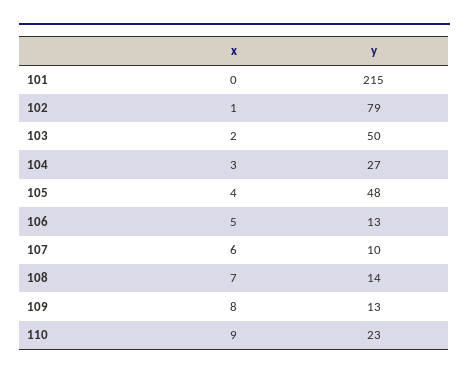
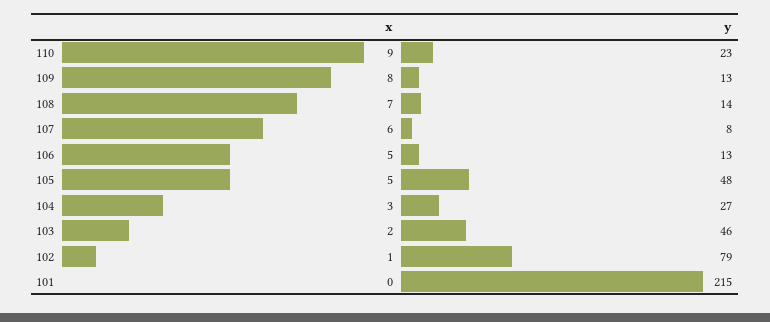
  {
    "x": {
      "101": 0,
      "102": 1,
      "103": 2,
      "104": 3,
-     "105": 4,
+     "105": 5,
      "106": 5,
      "107": 6,
      "108": 7,
      "109": 8,
      "110": 9
    },
    "y": {
      "101": 215,
      "102": 79,
-     "103": 50,
+     "103": 46,
      "104": 27,
      "105": 48,
      "106": 13,
-     "107": 10,
+     "107": 8,
      "108": 14,
      "109": 13,
      "110": 23
    }
  }

